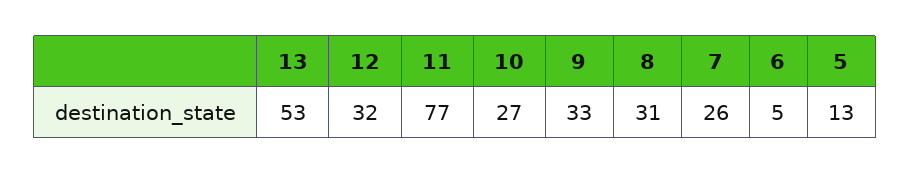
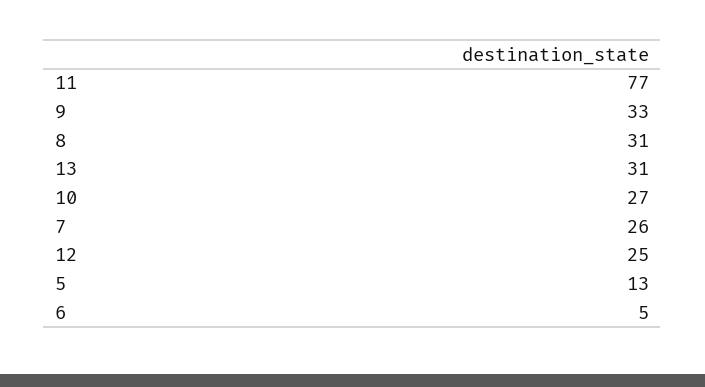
  {
-   "13": 53,
+   "13": 31,
-   "12": 32,
+   "12": 25,
    "11": 77,
    "10": 27,
    "9": 33,
    "8": 31,
    "7": 26,
    "6": 5,
    "5": 13
  }

